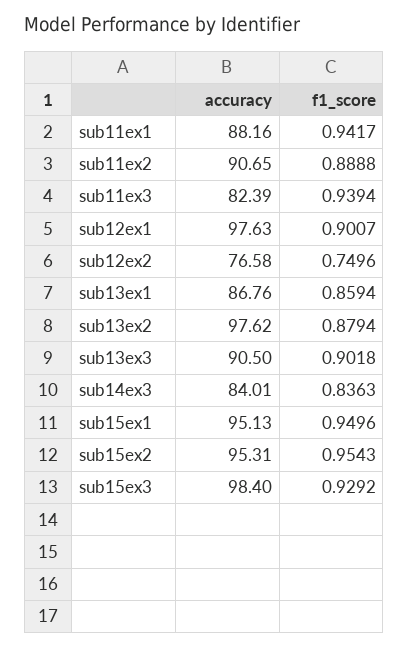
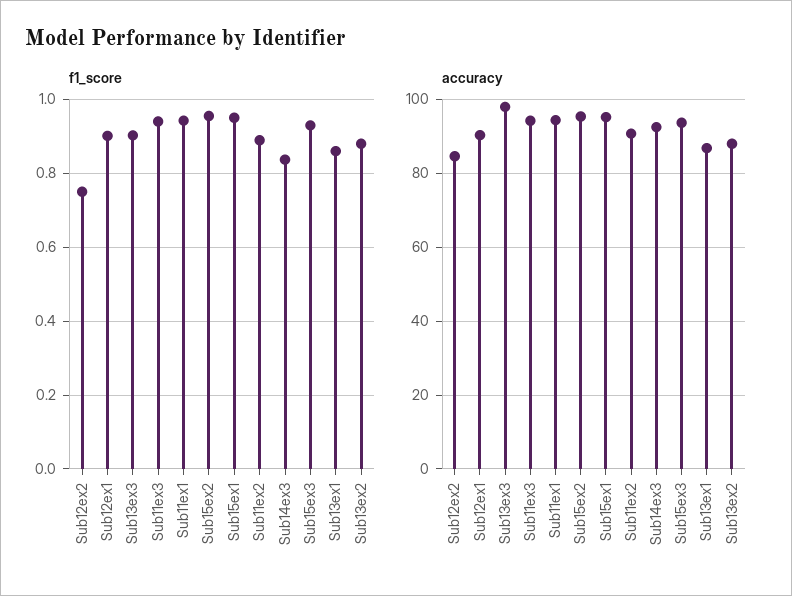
  {
    "accuracy": {
-     "sub11ex1": 88.16,
+     "sub11ex1": 94,
      "sub11ex2": 90.65,
-     "sub11ex3": 82.39,
+     "sub11ex3": 94,
-     "sub12ex1": 97.63,
+     "sub12ex1": 90,
-     "sub12ex2": 76.58,
+     "sub12ex2": 84,
      "sub13ex1": 86.76,
-     "sub13ex2": 97.62,
+     "sub13ex2": 88,
-     "sub13ex3": 90.5,
+     "sub13ex3": 98,
-     "sub14ex3": 84.01,
+     "sub14ex3": 92,
      "sub15ex1": 95.13,
      "sub15ex2": 95.31,
-     "sub15ex3": 98.4
+     "sub15ex3": 94
    },
    "f1_score": {
      "sub11ex1": 0.9417,
      "sub11ex2": 0.8888,
      "sub11ex3": 0.9394,
      "sub12ex1": 0.9007,
      "sub12ex2": 0.7496,
      "sub13ex1": 0.8594,
      "sub13ex2": 0.8794,
      "sub13ex3": 0.9018,
      "sub14ex3": 0.8363,
      "sub15ex1": 0.9496,
      "sub15ex2": 0.9543,
      "sub15ex3": 0.9292
    }
  }

